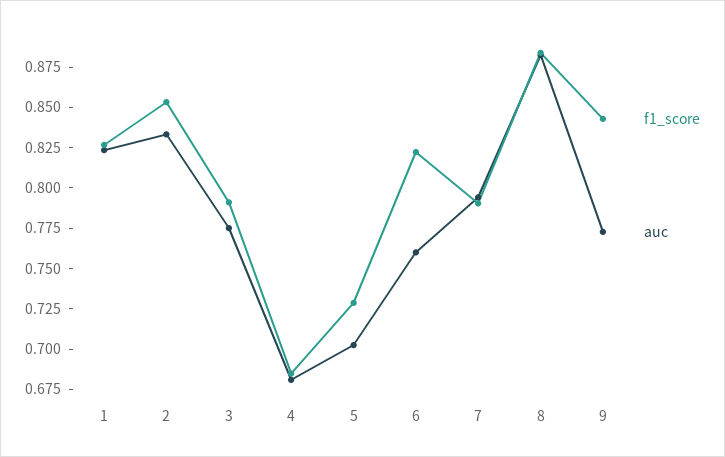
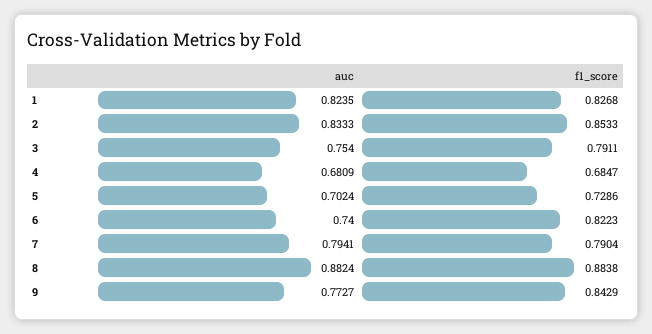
  {
    "f1_score": {
      "1": 0.8268,
      "2": 0.8533,
      "3": 0.7911,
      "4": 0.6847,
      "5": 0.7286,
      "6": 0.8223,
      "7": 0.7904,
      "8": 0.8838,
      "9": 0.8429
    },
    "auc": {
      "1": 0.8235,
      "2": 0.8333,
-     "3": 0.775,
+     "3": 0.754,
      "4": 0.6809,
      "5": 0.7024,
-     "6": 0.76,
+     "6": 0.74,
      "7": 0.7941,
      "8": 0.8824,
      "9": 0.7727
    }
  }

